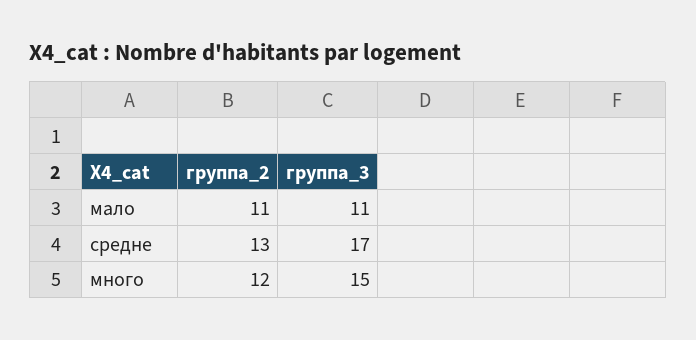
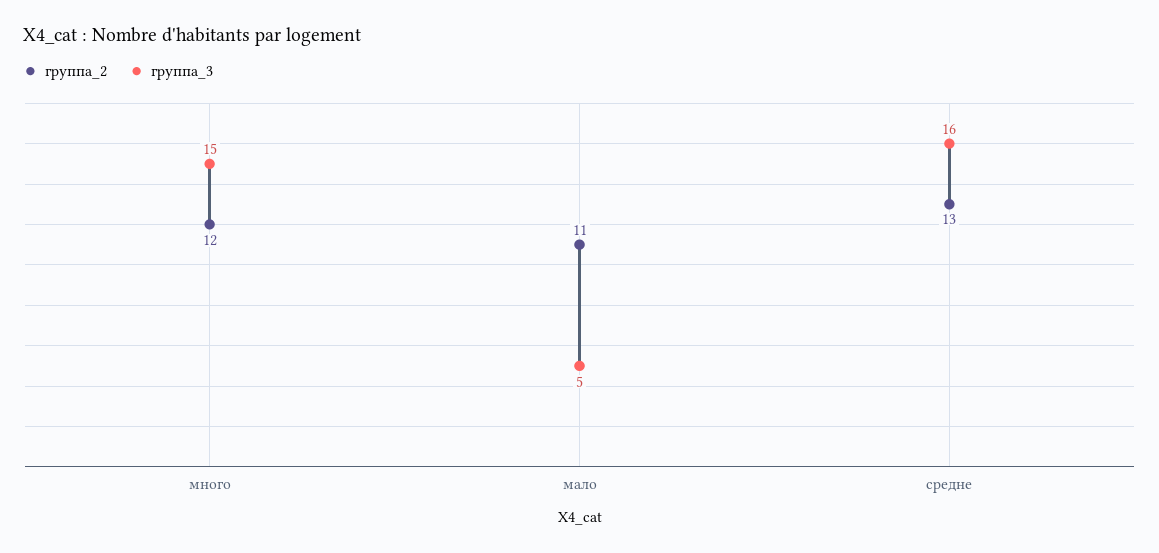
  {
    "группа_2": {
      "мало": 11,
      "средне": 13,
      "много": 12
    },
    "группа_3": {
-     "мало": 11,
+     "мало": 5,
-     "средне": 17,
+     "средне": 16,
      "много": 15
    }
  }

